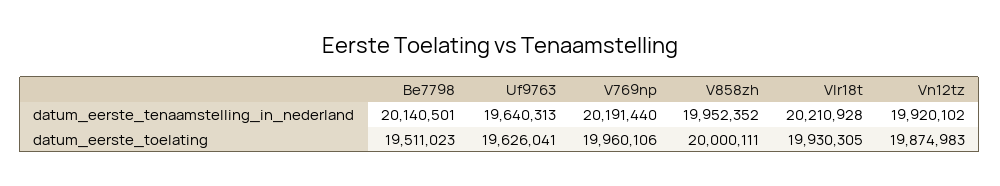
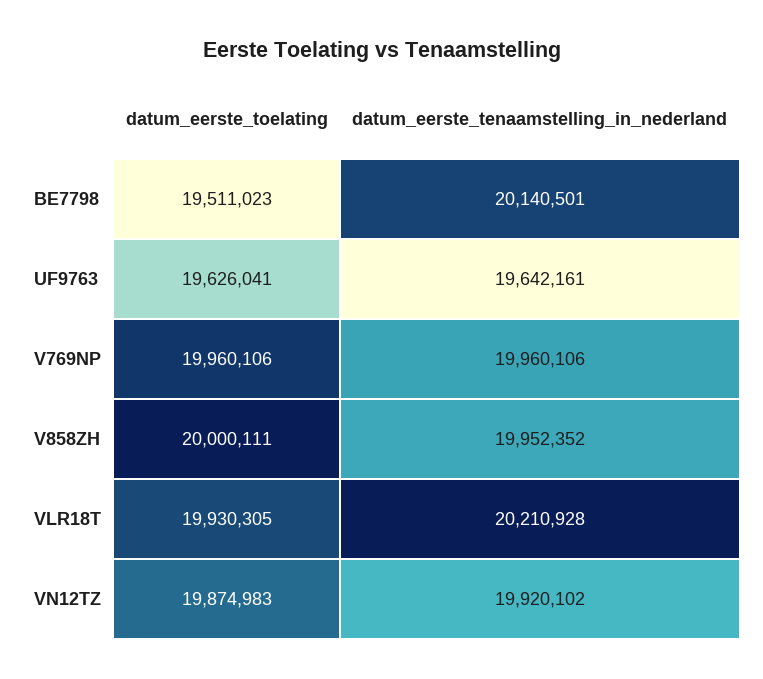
  {
    "Be7798": {
      "datum_eerste_tenaamstelling_in_nederland": 20140501,
      "datum_eerste_toelating": 19511023
    },
    "Uf9763": {
-     "datum_eerste_tenaamstelling_in_nederland": 19640313,
+     "datum_eerste_tenaamstelling_in_nederland": 19642161,
      "datum_eerste_toelating": 19626041
    },
    "V769np": {
-     "datum_eerste_tenaamstelling_in_nederland": 20191440,
+     "datum_eerste_tenaamstelling_in_nederland": 19960106,
      "datum_eerste_toelating": 19960106
    },
    "V858zh": {
      "datum_eerste_tenaamstelling_in_nederland": 19952352,
      "datum_eerste_toelating": 20000111
    },
    "Vlr18t": {
      "datum_eerste_tenaamstelling_in_nederland": 20210928,
      "datum_eerste_toelating": 19930305
    },
    "Vn12tz": {
      "datum_eerste_tenaamstelling_in_nederland": 19920102,
      "datum_eerste_toelating": 19874983
    }
  }

